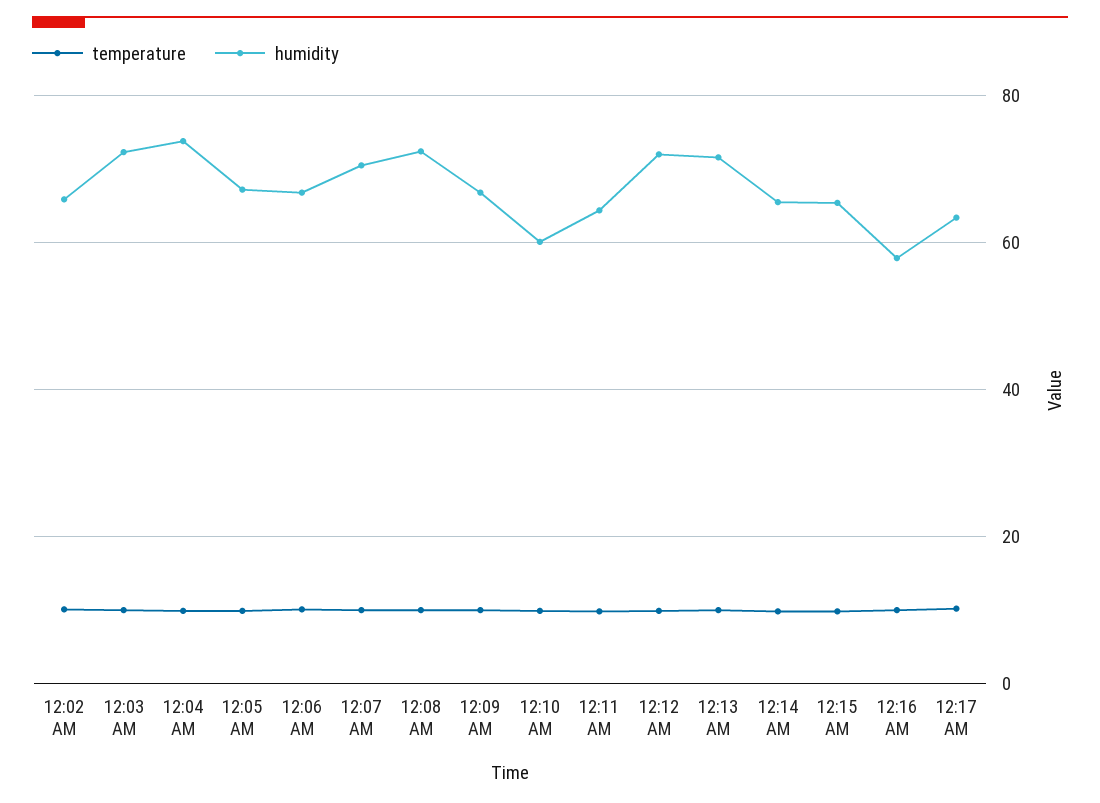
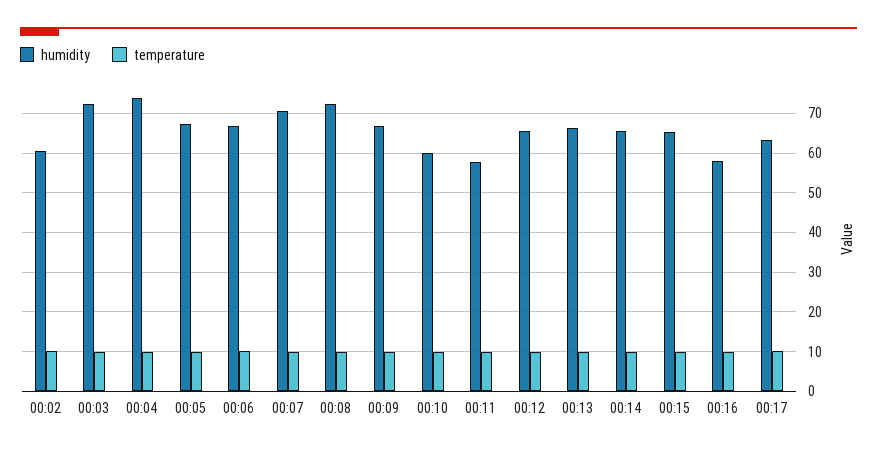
  {
    "temperature": {
      "12:02 AM": 10,
      "12:03 AM": 10,
      "12:04 AM": 10,
      "12:05 AM": 10,
      "12:06 AM": 10,
      "12:07 AM": 10,
      "12:08 AM": 10,
      "12:09 AM": 10,
      "12:10 AM": 10,
      "12:11 AM": 10,
      "12:12 AM": 10,
      "12:13 AM": 10,
      "12:14 AM": 10,
      "12:15 AM": 10,
      "12:16 AM": 10,
      "12:17 AM": 10
    },
    "humidity": {
-     "12:02 AM": 66,
+     "12:02 AM": 60,
      "12:03 AM": 72,
      "12:04 AM": 74,
      "12:05 AM": 68,
      "12:06 AM": 66,
      "12:07 AM": 70,
      "12:08 AM": 72,
      "12:09 AM": 66,
      "12:10 AM": 60,
-     "12:11 AM": 64,
+     "12:11 AM": 58,
-     "12:12 AM": 72,
+     "12:12 AM": 66,
-     "12:13 AM": 72,
+     "12:13 AM": 66,
      "12:14 AM": 66,
      "12:15 AM": 66,
      "12:16 AM": 58,
      "12:17 AM": 64
    }
  }

